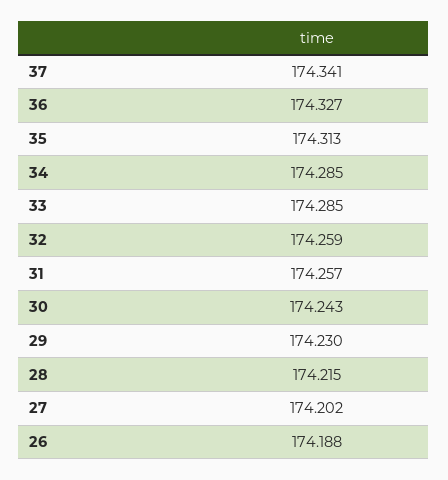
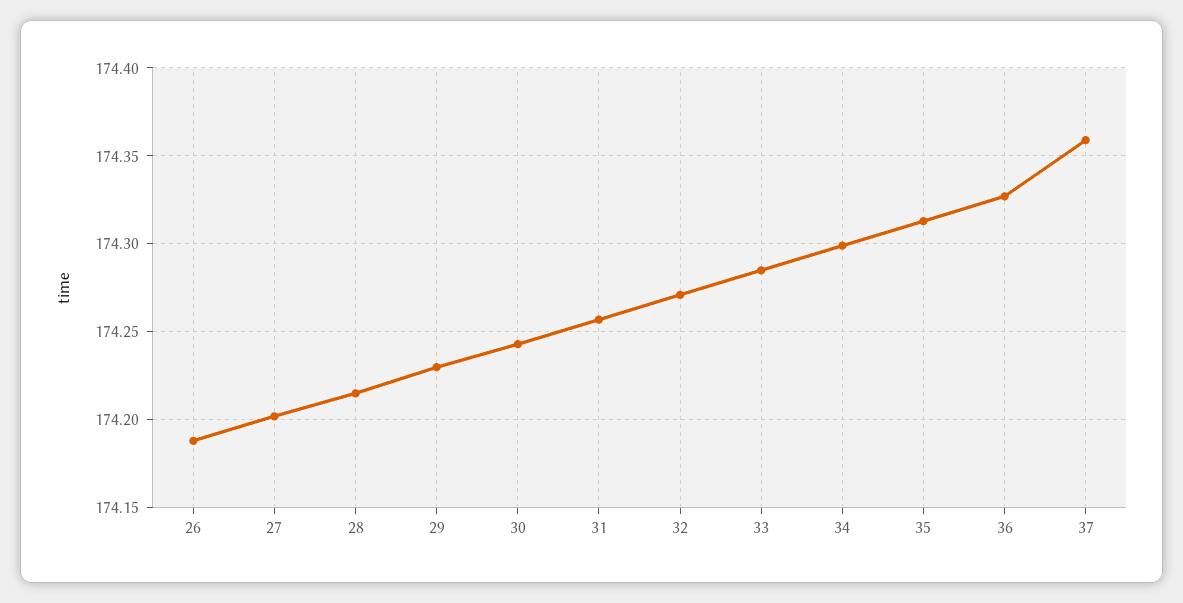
  {
-   "37": 174.341,
+   "37": 174.36,
    "36": 174.327,
    "35": 174.313,
-   "34": 174.285,
+   "34": 174.3,
    "33": 174.285,
-   "32": 174.259,
+   "32": 174.27,
    "31": 174.257,
    "30": 174.243,
    "29": 174.23,
    "28": 174.215,
    "27": 174.202,
    "26": 174.188
  }

